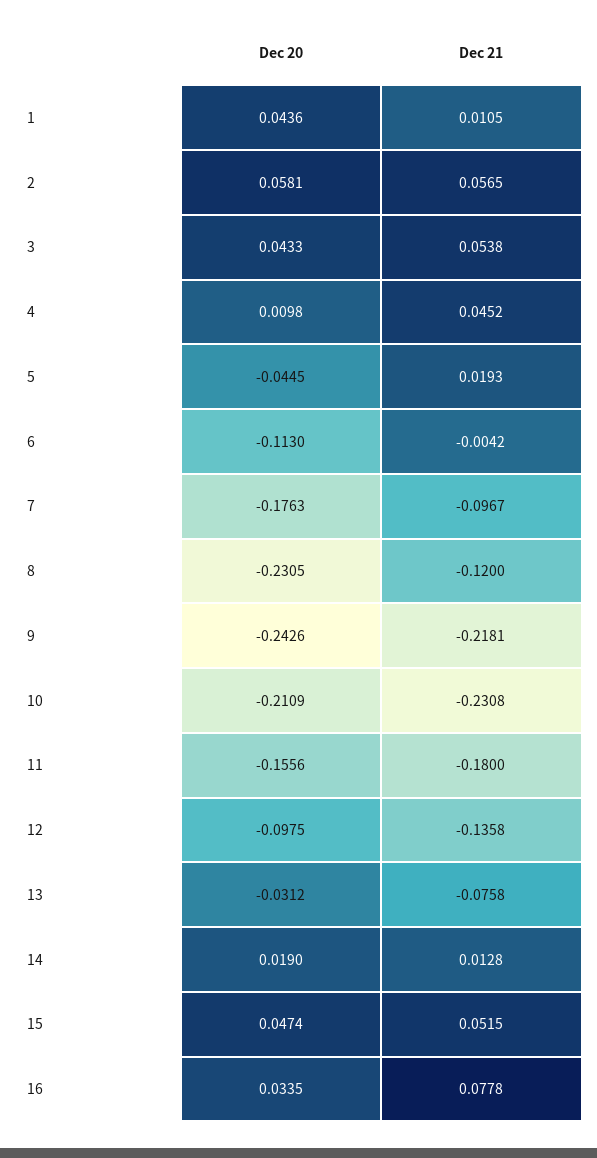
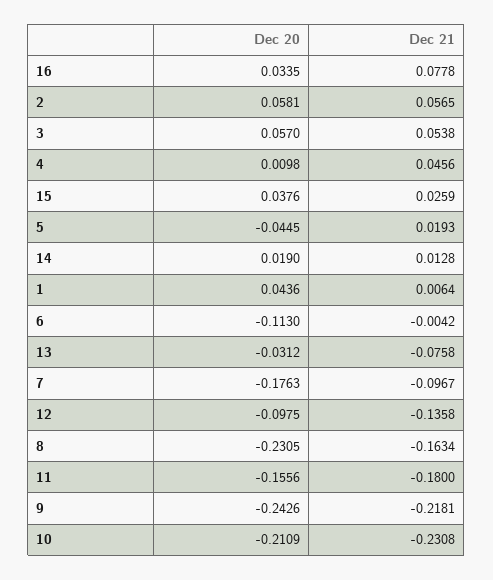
  {
    "Dec 20": {
      "1": 0.0436,
      "2": 0.0581,
-     "3": 0.0433,
+     "3": 0.057,
      "4": 0.0098,
      "5": -0.0445,
      "6": -0.113,
      "7": -0.1763,
      "8": -0.2305,
      "9": -0.2426,
      "10": -0.2109,
      "11": -0.1556,
      "12": -0.0975,
      "13": -0.0312,
      "14": 0.019,
-     "15": 0.0474,
+     "15": 0.0376,
      "16": 0.0335
    },
    "Dec 21": {
-     "1": 0.0105,
+     "1": 0.0064,
      "2": 0.0565,
      "3": 0.0538,
-     "4": 0.0452,
+     "4": 0.0456,
      "5": 0.0193,
      "6": -0.0042,
      "7": -0.0967,
-     "8": -0.12,
+     "8": -0.1634,
      "9": -0.2181,
      "10": -0.2308,
      "11": -0.18,
      "12": -0.1358,
      "13": -0.0758,
      "14": 0.0128,
-     "15": 0.0515,
+     "15": 0.0259,
      "16": 0.0778
    }
  }

